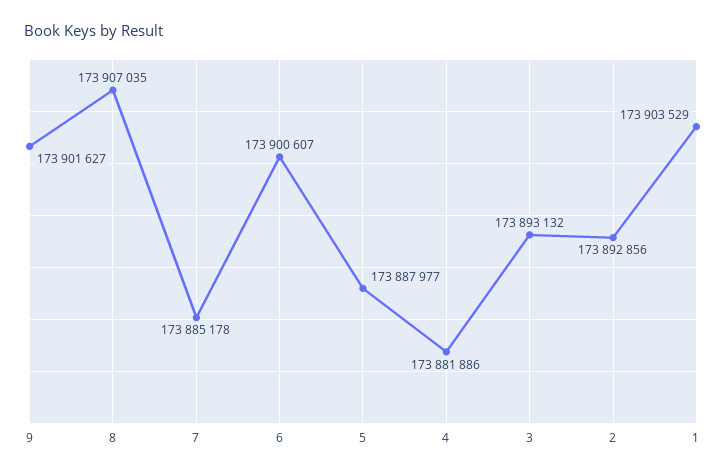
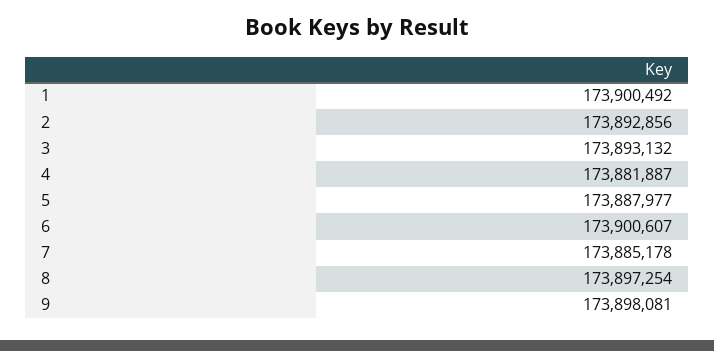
  {
-   "9": 173901627,
+   "9": 173898081,
-   "8": 173907035,
+   "8": 173897254,
    "7": 173885178,
    "6": 173900607,
    "5": 173887977,
-   "4": 173881886,
+   "4": 173881887,
    "3": 173893132,
    "2": 173892856,
-   "1": 173903529
+   "1": 173900492
  }

